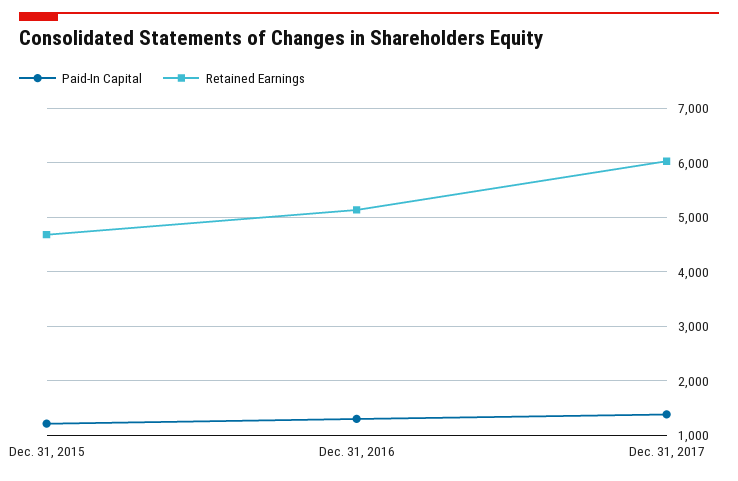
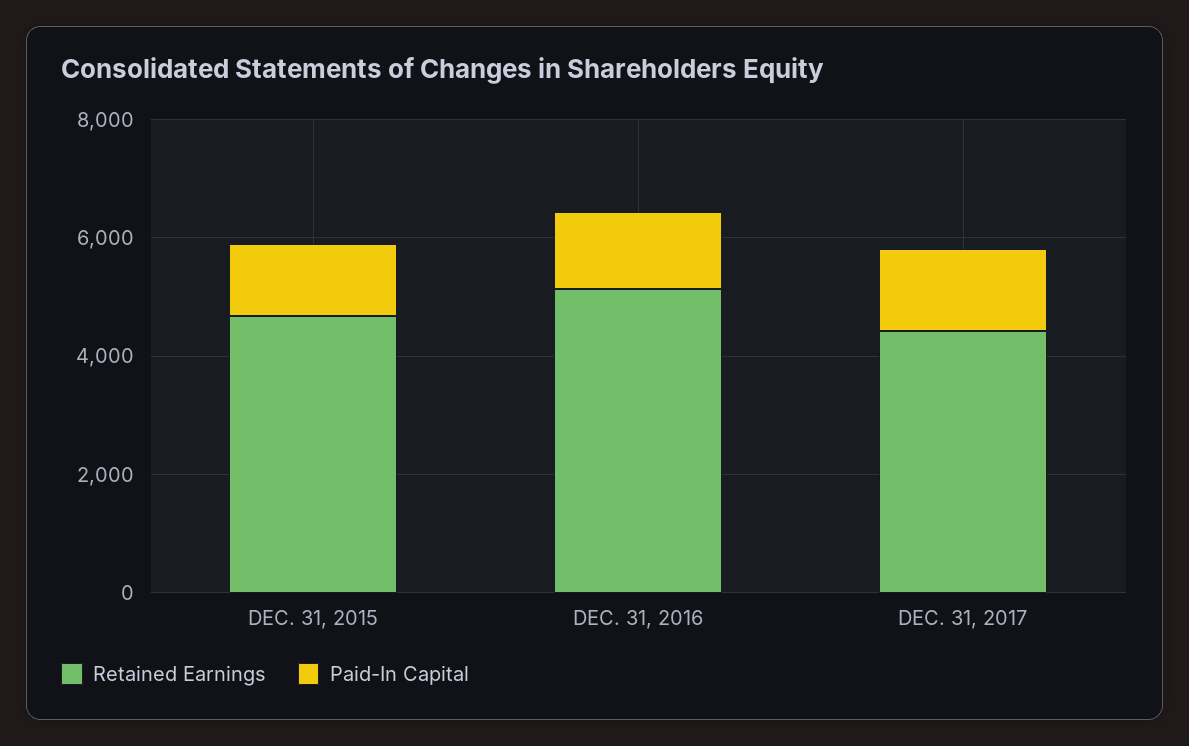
  {
    "Paid-In Capital": {
      "Dec. 31, 2015": 1200,
      "Dec. 31, 2016": 1400,
      "Dec. 31, 2017": 1400
    },
    "Retained Earnings": {
      "Dec. 31, 2015": 4600,
      "Dec. 31, 2016": 5200,
-     "Dec. 31, 2017": 6000
+     "Dec. 31, 2017": 4500
    }
  }

